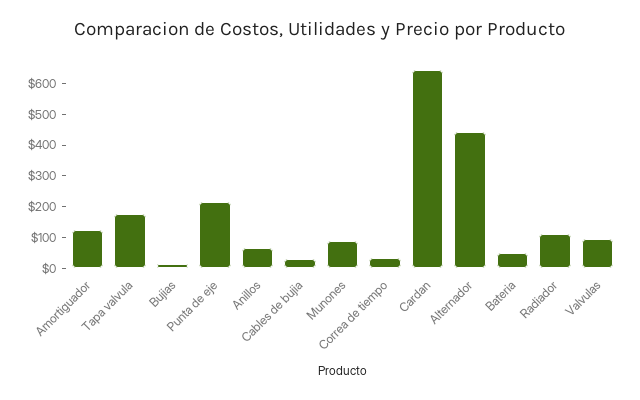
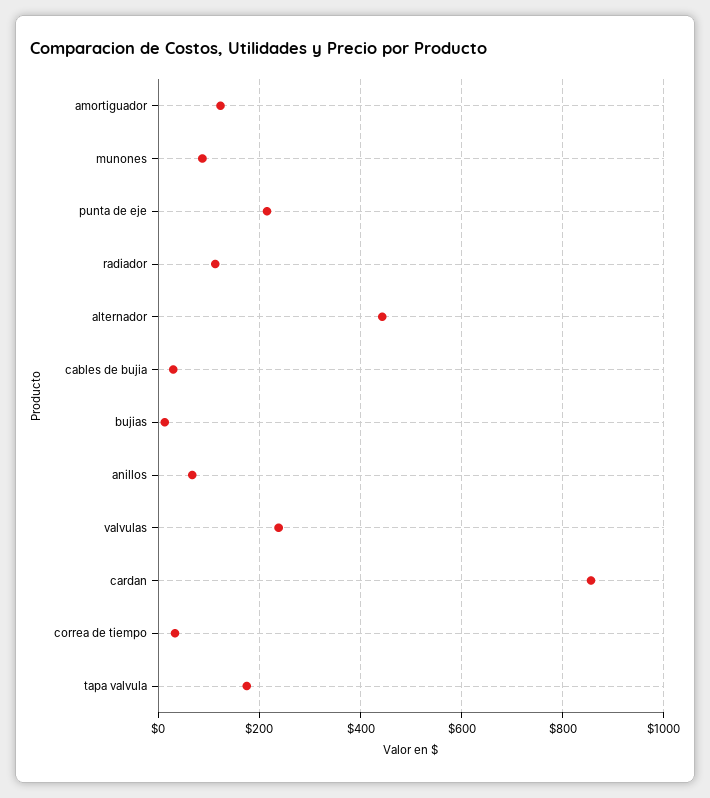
  {
    "Amortiguador": 120,
    "Tapa valvula": 180,
    "Bujias": 20,
    "Punta de eje": 220,
    "Anillos": 60,
    "Cables de bujia": 20,
    "Munones": 80,
    "Correa de tiempo": 40,
-   "Cardan": 650,
+   "Cardan": 860,
    "Alternador": 440,
-   "Bateria": 50,
    "Radiador": 120,
-   "Valvulas": 100
+   "Valvulas": 240
  }

